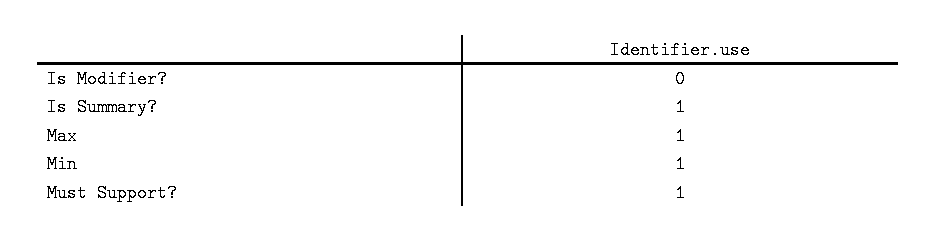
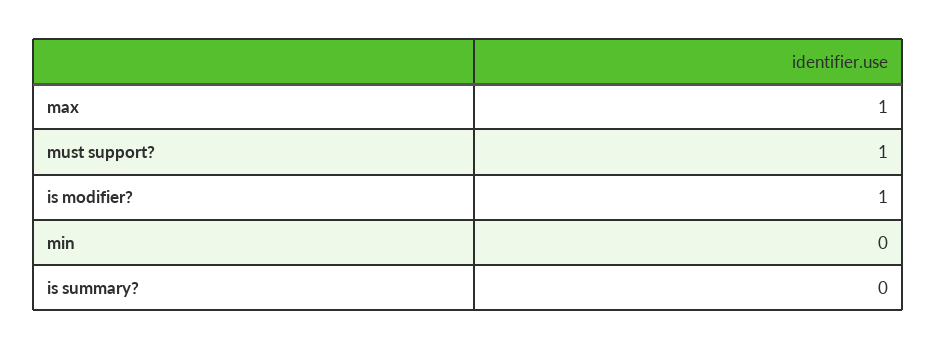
  {
-   "Is Modifier?": 0,
+   "Is Modifier?": 1,
-   "Is Summary?": 1,
+   "Is Summary?": 0,
    "Max": 1,
-   "Min": 1,
+   "Min": 0,
    "Must Support?": 1
  }

